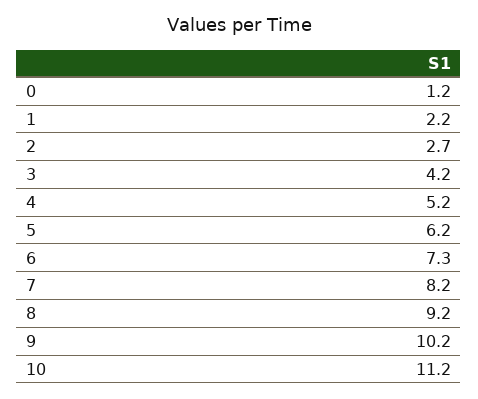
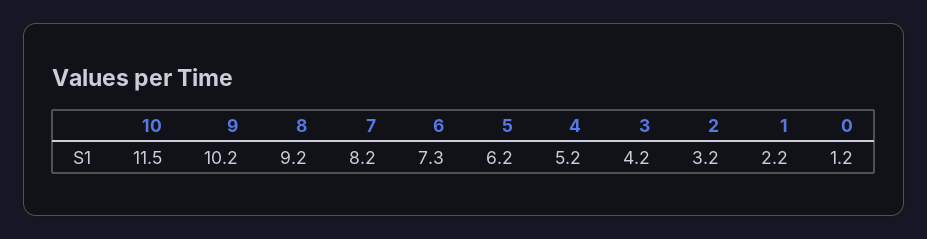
  {
    "0": 1.2,
    "1": 2.2,
-   "2": 2.7,
+   "2": 3.2,
    "3": 4.2,
    "4": 5.2,
    "5": 6.2,
    "6": 7.3,
    "7": 8.2,
    "8": 9.2,
    "9": 10.2,
-   "10": 11.2
+   "10": 11.5
  }

